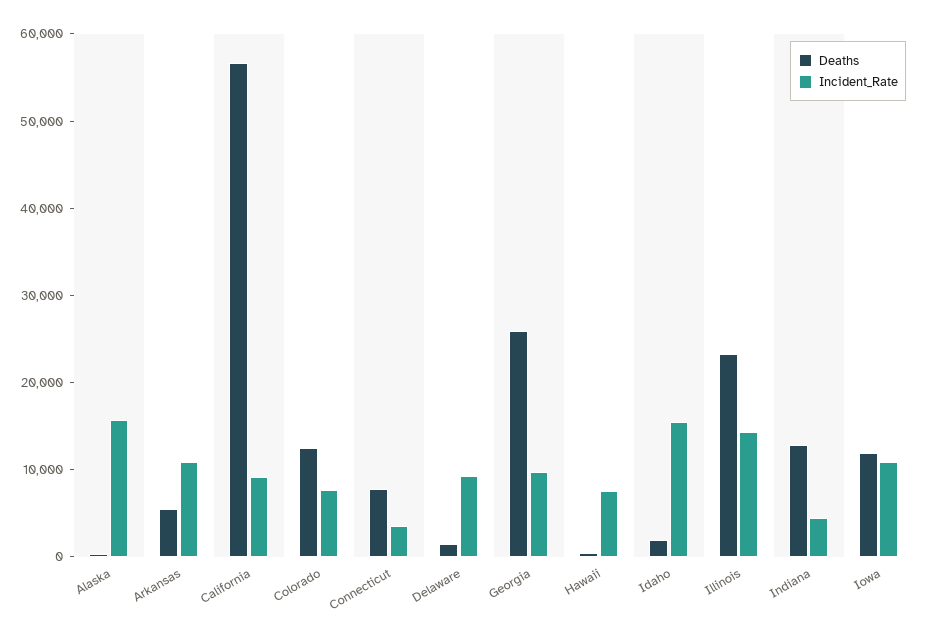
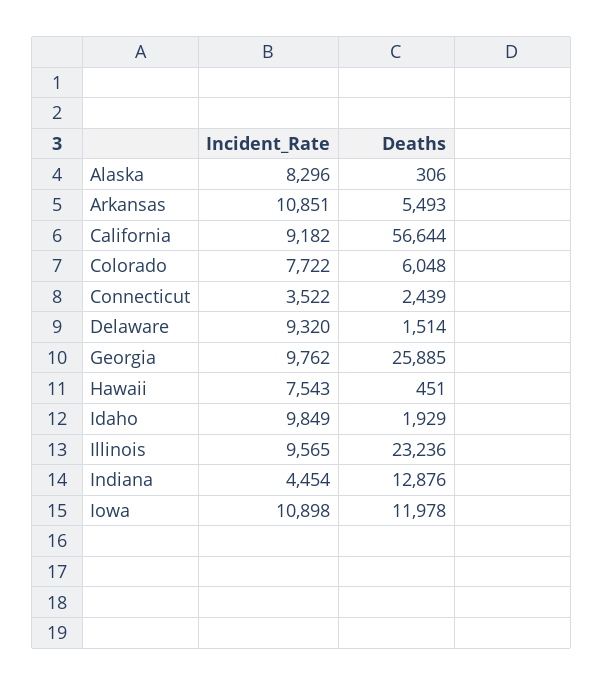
  {
    "Deaths": {
      "Alaska": 306,
      "Arkansas": 5493,
      "California": 56644,
-     "Colorado": 12000,
+     "Colorado": 6048,
-     "Connecticut": 8000,
+     "Connecticut": 2439,
      "Delaware": 1514,
      "Georgia": 25885,
      "Hawaii": 451,
      "Idaho": 1929,
      "Illinois": 23236,
      "Indiana": 12876,
      "Iowa": 11978
    },
    "Incident_Rate": {
-     "Alaska": 16000,
+     "Alaska": 8296,
      "Arkansas": 10851,
      "California": 9182,
      "Colorado": 7722,
      "Connecticut": 3522,
      "Delaware": 9320,
      "Georgia": 9762,
      "Hawaii": 7543,
-     "Idaho": 16000,
+     "Idaho": 9849,
-     "Illinois": 14000,
+     "Illinois": 9565,
      "Indiana": 4454,
      "Iowa": 10898
    }
  }

